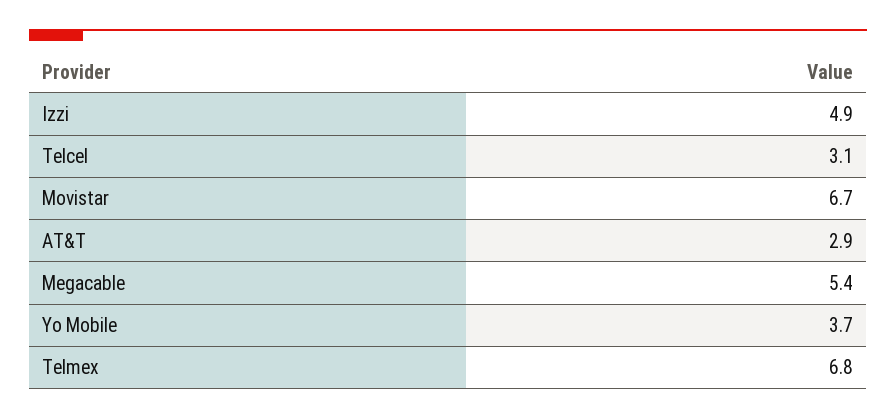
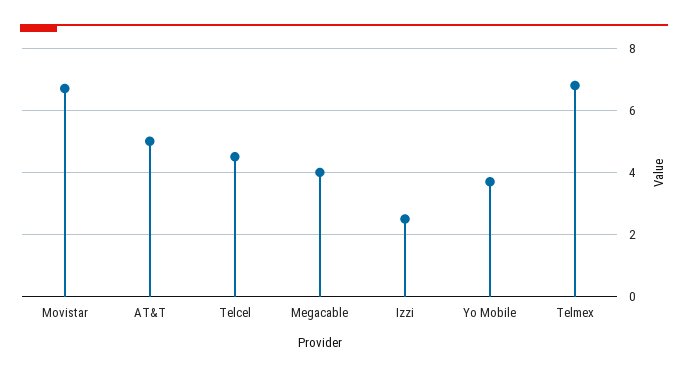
  {
-   "Izzi": 4.9,
+   "Izzi": 2.5,
-   "Telcel": 3.1,
+   "Telcel": 4.5,
    "Movistar": 6.7,
-   "AT&T": 2.9,
+   "AT&T": 5,
-   "Megacable": 5.4,
+   "Megacable": 4,
    "Yo Mobile": 3.7,
    "Telmex": 6.8
  }

